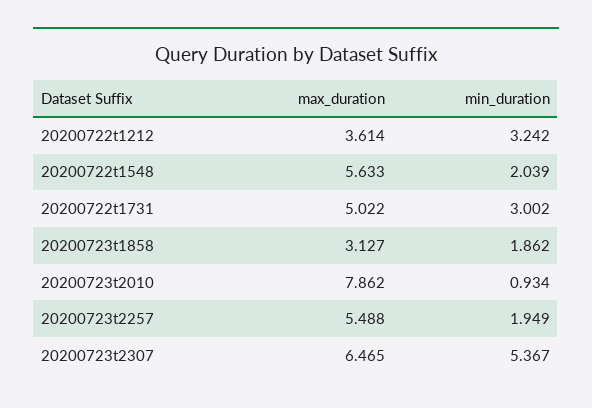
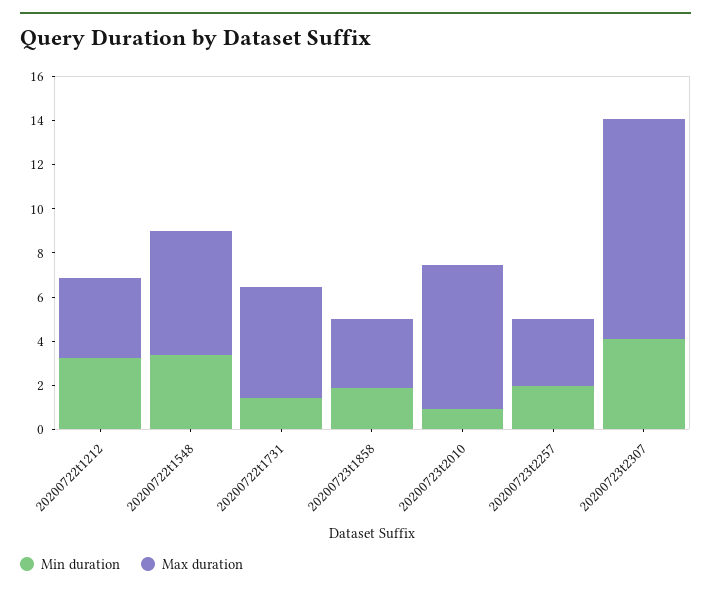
  {
    "max_duration": {
      "20200722t1212": 3.614,
      "20200722t1548": 5.633,
      "20200722t1731": 5.022,
      "20200723t1858": 3.127,
-     "20200723t2010": 7.862,
+     "20200723t2010": 6.5,
-     "20200723t2257": 5.488,
+     "20200723t2257": 3,
-     "20200723t2307": 6.465
+     "20200723t2307": 10
    },
    "min_duration": {
      "20200722t1212": 3.242,
-     "20200722t1548": 2.039,
+     "20200722t1548": 3.5,
-     "20200722t1731": 3.002,
+     "20200722t1731": 1.5,
      "20200723t1858": 1.862,
      "20200723t2010": 0.934,
      "20200723t2257": 1.949,
-     "20200723t2307": 5.367
+     "20200723t2307": 4
    }
  }

